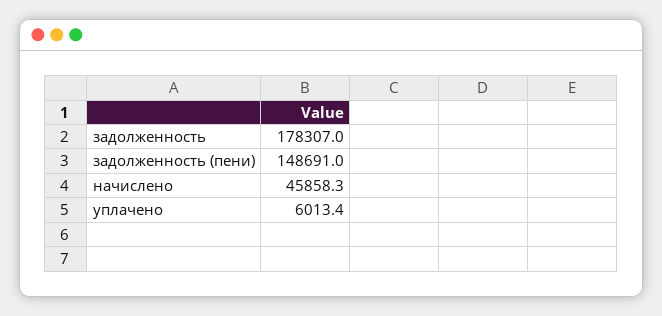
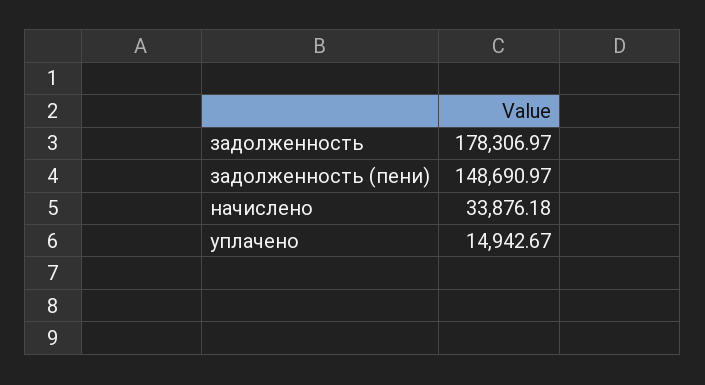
  {
    "задолженность": 178306.97,
    "задолженность (пени)": 148690.97,
-   "начислено": 45858.3,
+   "начислено": 33876.18,
-   "уплачено": 6013.4
+   "уплачено": 14942.67
  }

